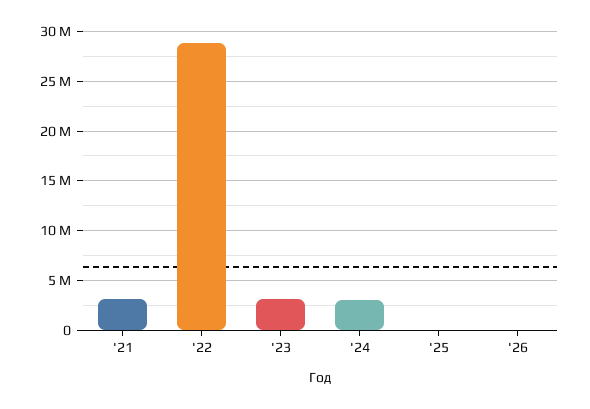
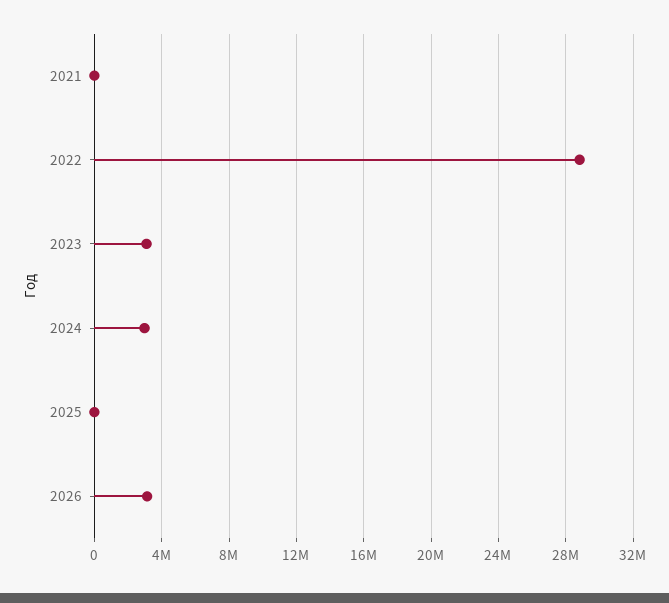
  {
-   "'21": 3000000,
+   "'21": 0,
    "'22": 29000000,
    "'23": 3000000,
    "'24": 3000000,
    "'25": 0,
-   "'26": 0
+   "'26": 3000000
  }

